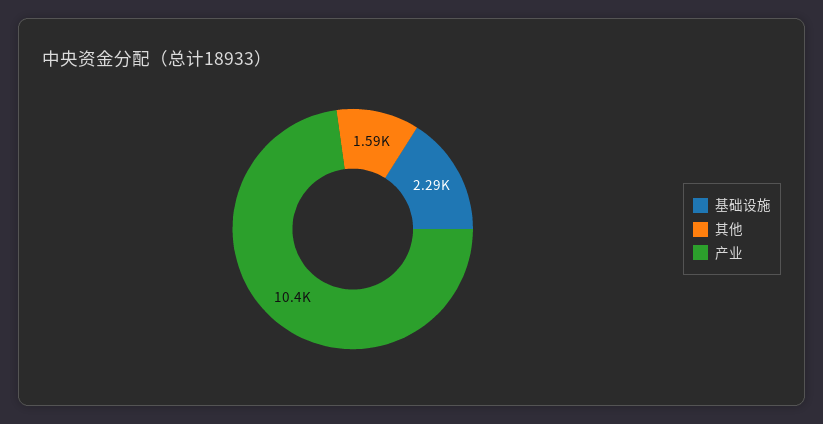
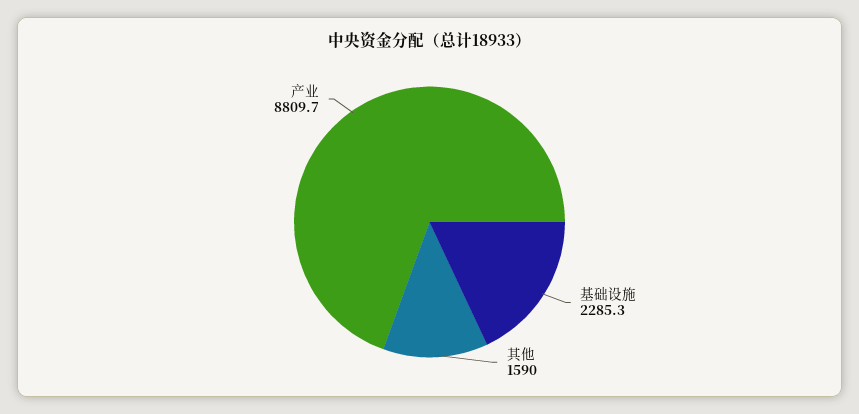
  {
    "基础设施": 2285.3,
    "其他": 1590,
-   "产业": 10400
+   "产业": 8809.7
  }

